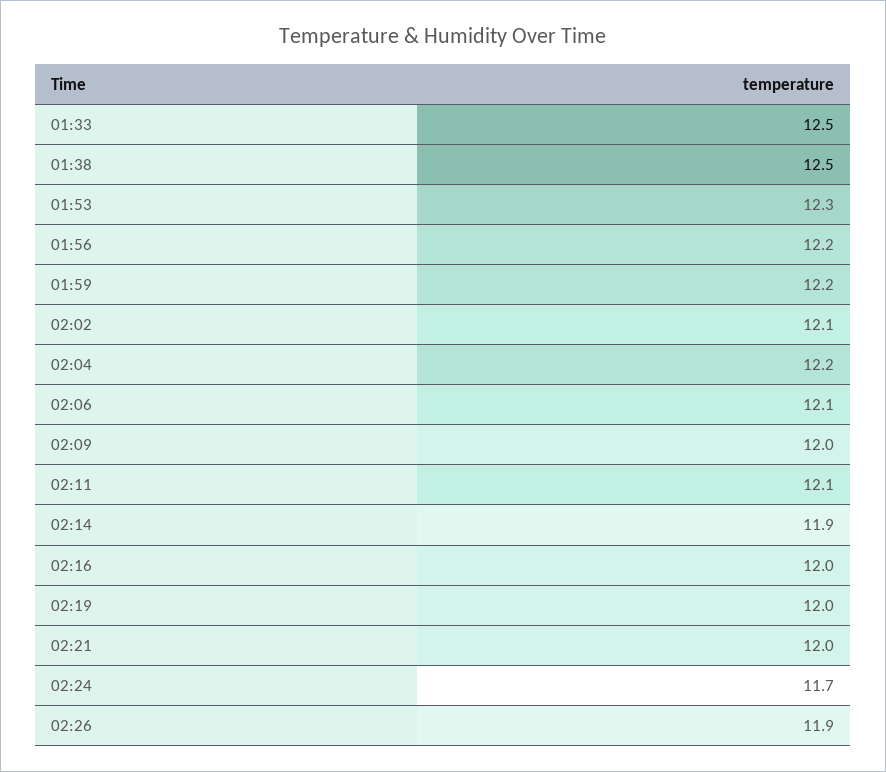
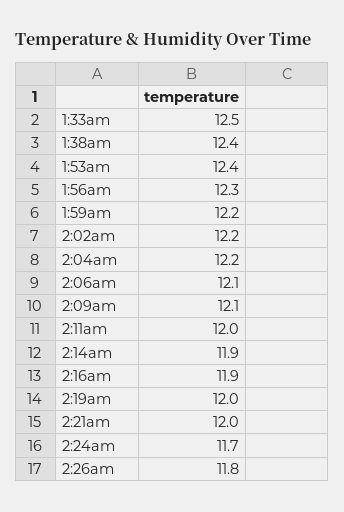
  {
    "01:33": 12.5,
-   "01:38": 12.5,
+   "01:38": 12.4,
-   "01:53": 12.3,
+   "01:53": 12.4,
-   "01:56": 12.2,
+   "01:56": 12.3,
    "01:59": 12.2,
-   "02:02": 12.1,
+   "02:02": 12.2,
    "02:04": 12.2,
    "02:06": 12.1,
-   "02:09": 12,
+   "02:09": 12.1,
-   "02:11": 12.1,
+   "02:11": 12,
    "02:14": 11.9,
-   "02:16": 12,
+   "02:16": 11.9,
    "02:19": 12,
    "02:21": 12,
    "02:24": 11.7,
-   "02:26": 11.9
+   "02:26": 11.8
  }

